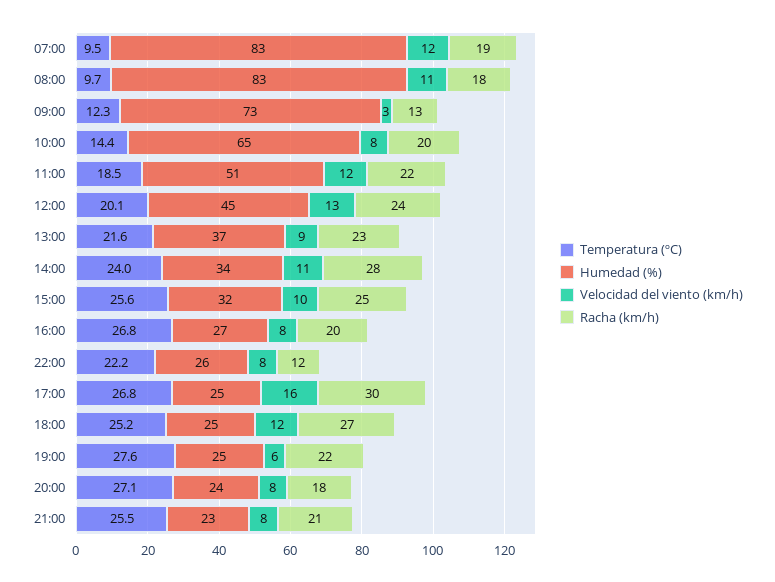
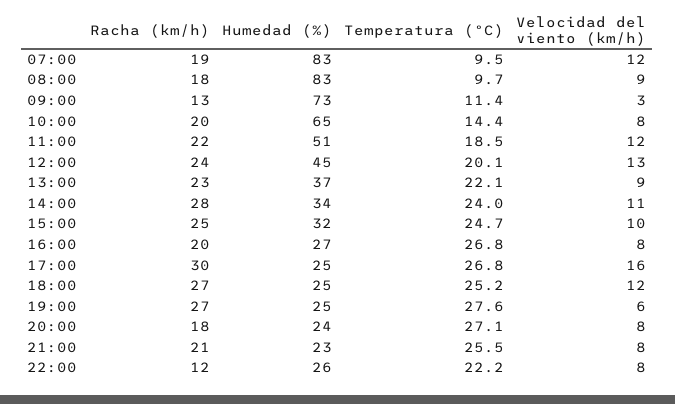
  {
    "Temperatura (ºC)": {
      "07:00": 9.5,
      "08:00": 9.7,
-     "09:00": 12.3,
+     "09:00": 11.4,
      "10:00": 14.4,
      "11:00": 18.5,
      "12:00": 20.1,
-     "13:00": 21.6,
+     "13:00": 22.1,
      "14:00": 24,
-     "15:00": 25.6,
+     "15:00": 24.7,
      "16:00": 26.8,
      "22:00": 22.2,
      "17:00": 26.8,
      "18:00": 25.2,
      "19:00": 27.6,
      "20:00": 27.1,
      "21:00": 25.5
    },
    "Humedad (%)": {
      "07:00": 83,
      "08:00": 83,
      "09:00": 73,
      "10:00": 65,
      "11:00": 51,
      "12:00": 45,
      "13:00": 37,
      "14:00": 34,
      "15:00": 32,
      "16:00": 27,
      "22:00": 26,
      "17:00": 25,
      "18:00": 25,
      "19:00": 25,
      "20:00": 24,
      "21:00": 23
    },
    "Velocidad del viento (km/h)": {
      "07:00": 12,
-     "08:00": 11,
+     "08:00": 9,
      "09:00": 3,
      "10:00": 8,
      "11:00": 12,
      "12:00": 13,
      "13:00": 9,
      "14:00": 11,
      "15:00": 10,
      "16:00": 8,
      "22:00": 8,
      "17:00": 16,
      "18:00": 12,
      "19:00": 6,
      "20:00": 8,
      "21:00": 8
    },
    "Racha (km/h)": {
      "07:00": 19,
      "08:00": 18,
      "09:00": 13,
      "10:00": 20,
      "11:00": 22,
      "12:00": 24,
      "13:00": 23,
      "14:00": 28,
      "15:00": 25,
      "16:00": 20,
      "22:00": 12,
      "17:00": 30,
      "18:00": 27,
-     "19:00": 22,
+     "19:00": 27,
      "20:00": 18,
      "21:00": 21
    }
  }

